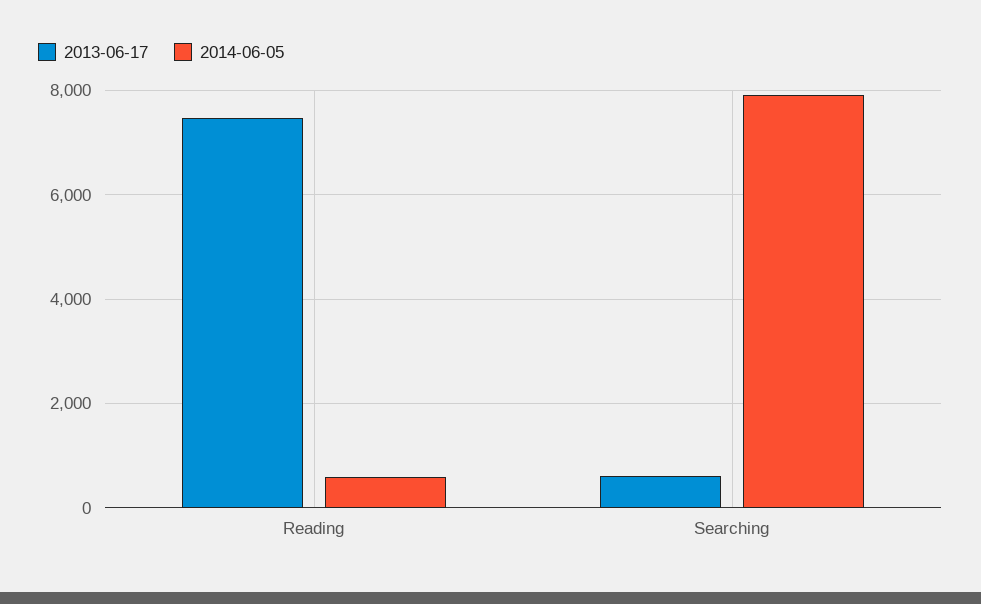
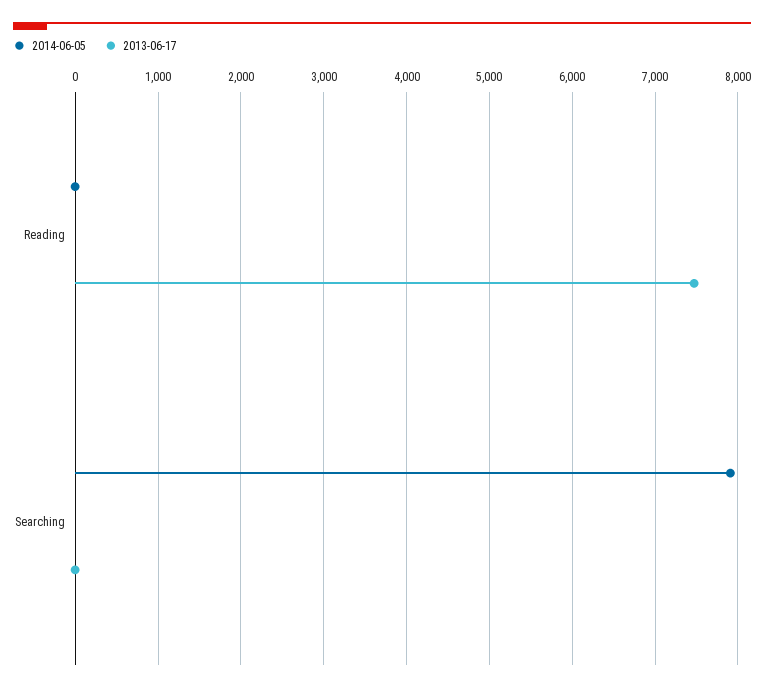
  {
    "2013-06-17": {
      "Reading": 7500,
-     "Searching": 600
+     "Searching": 0
    },
    "2014-06-05": {
-     "Reading": 600,
+     "Reading": 0,
      "Searching": 7900
    }
  }

